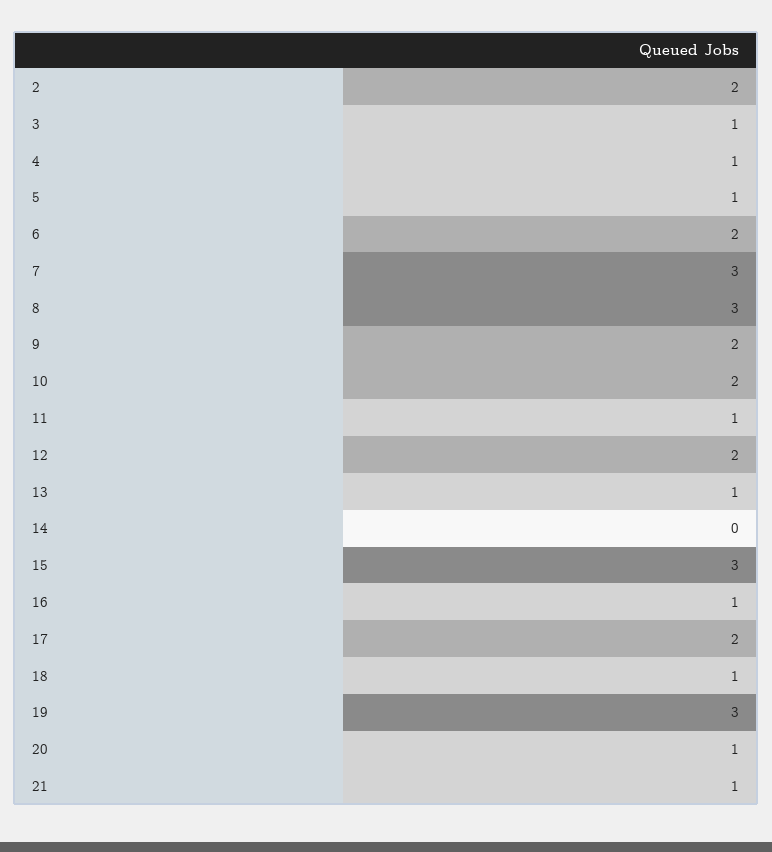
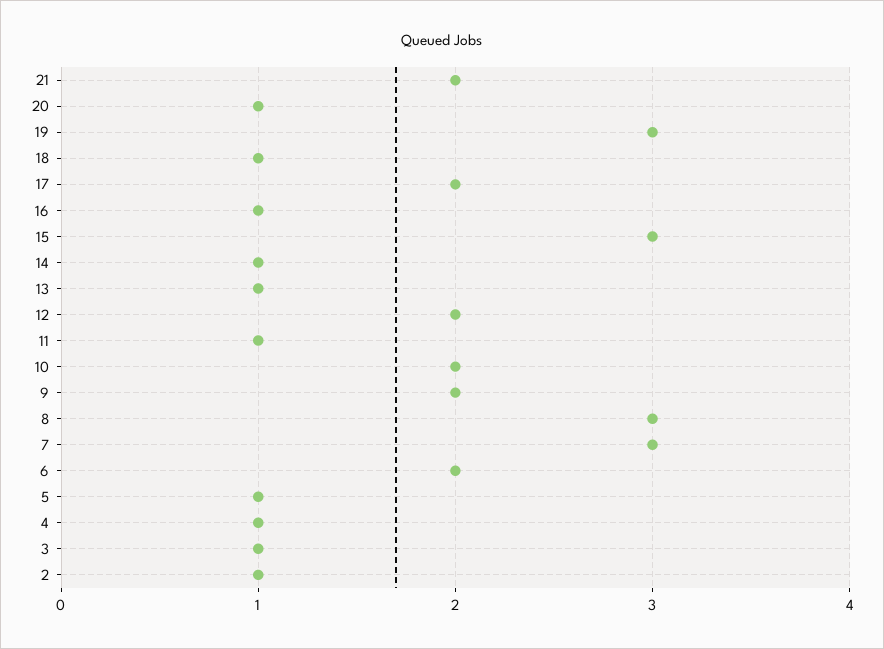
  {
-   "2": 2,
+   "2": 1,
    "3": 1,
    "4": 1,
    "5": 1,
    "6": 2,
    "7": 3,
    "8": 3,
    "9": 2,
    "10": 2,
    "11": 1,
    "12": 2,
    "13": 1,
-   "14": 0,
+   "14": 1,
    "15": 3,
    "16": 1,
    "17": 2,
    "18": 1,
    "19": 3,
    "20": 1,
-   "21": 1
+   "21": 2
  }

